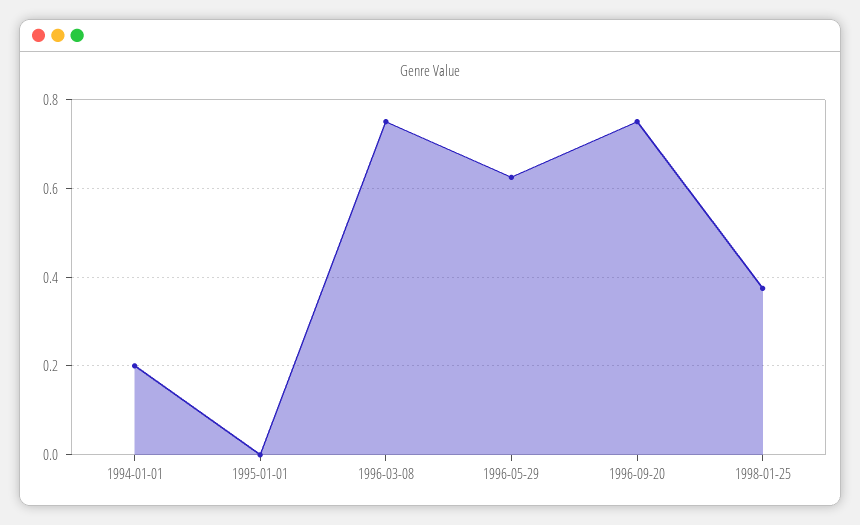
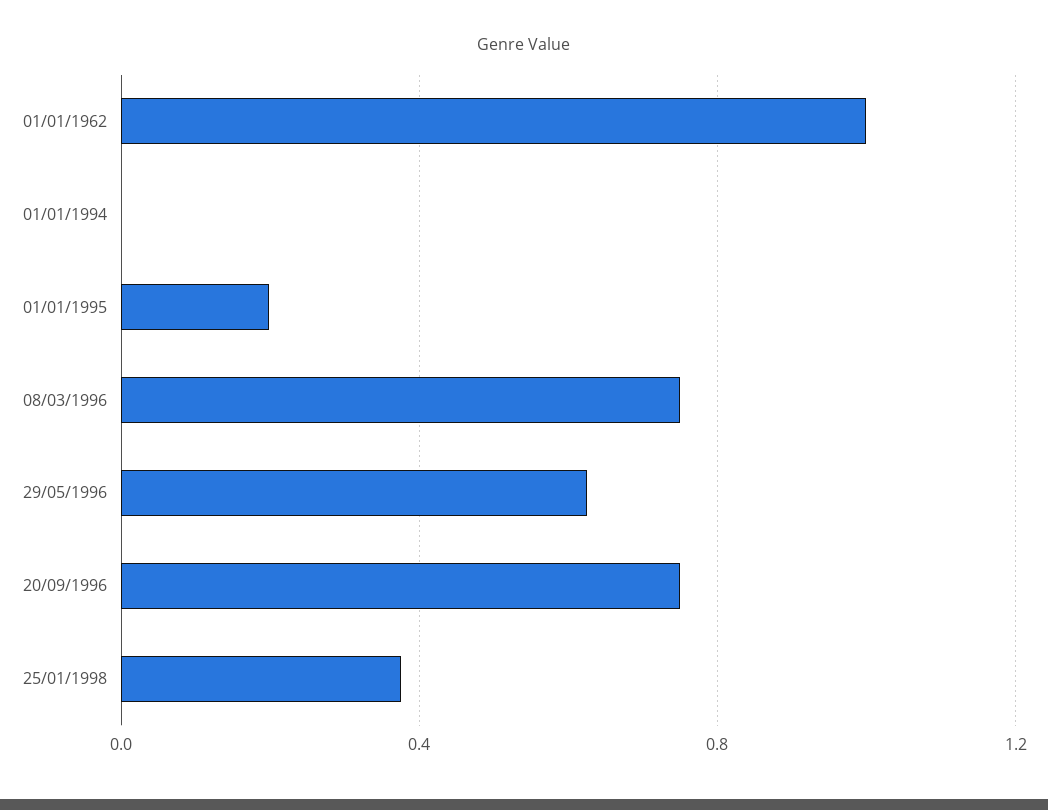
  {
-   "1994-01-01": 0.2,
+   "1994-01-01": 0,
-   "1995-01-01": 0,
+   "1995-01-01": 0.2,
    "1996-03-08": 0.76,
    "1996-05-29": 0.62,
    "1996-09-20": 0.76,
-   "1998-01-25": 0.38
+   "1998-01-25": 0.38,
+   "01/01/1962": 1
  }

